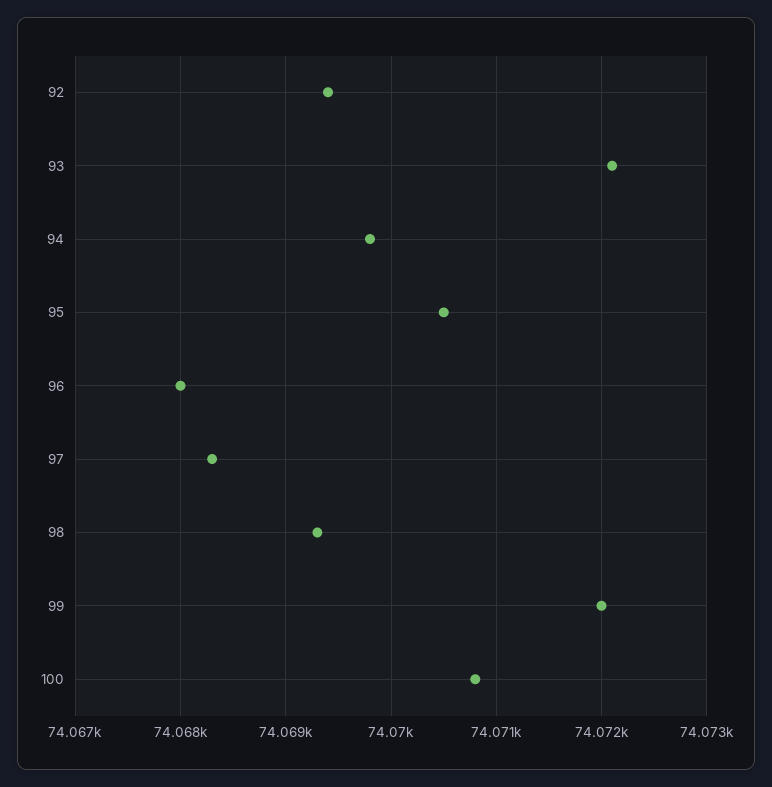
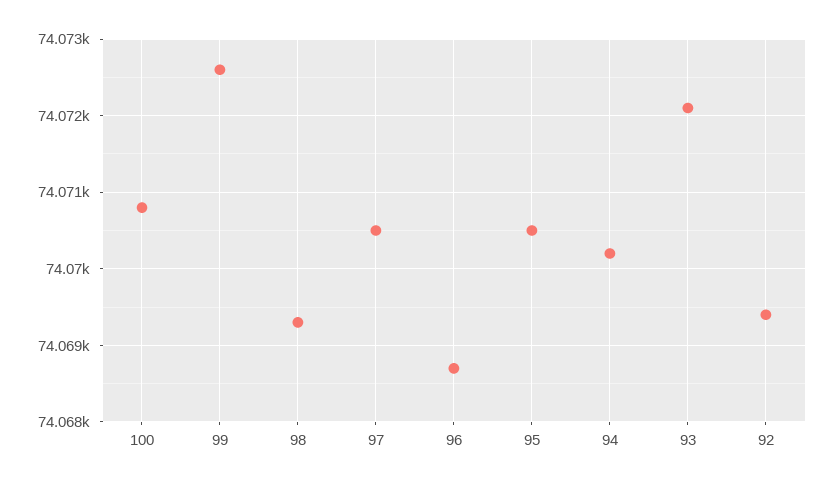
  {
    "92": 74069.4,
    "93": 74072.1,
-   "94": 74069.8,
+   "94": 74070.2,
    "95": 74070.5,
-   "96": 74068,
+   "96": 74068.7,
-   "97": 74068.3,
+   "97": 74070.5,
    "98": 74069.3,
-   "99": 74072,
+   "99": 74072.6,
    "100": 74070.8
  }

